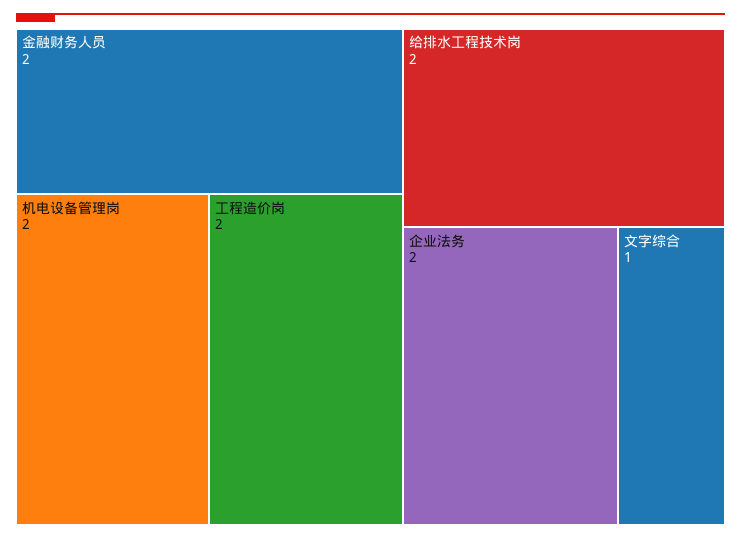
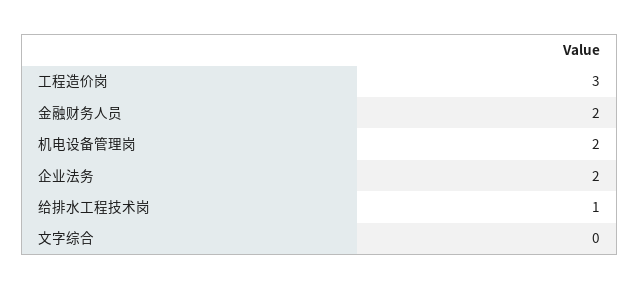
  {
    "金融财务人员": 2,
    "机电设备管理岗": 2,
-   "工程造价岗": 2,
+   "工程造价岗": 3,
-   "给排水工程技术岗": 2,
+   "给排水工程技术岗": 1,
    "企业法务": 2,
-   "文字综合": 1
+   "文字综合": 0
  }

